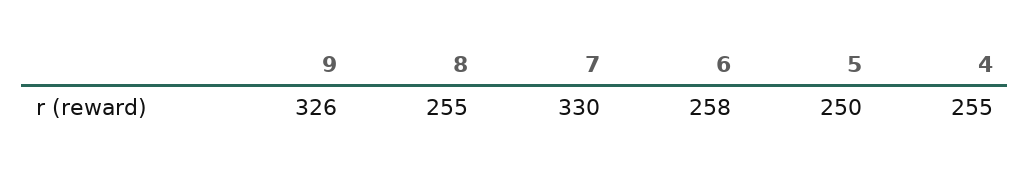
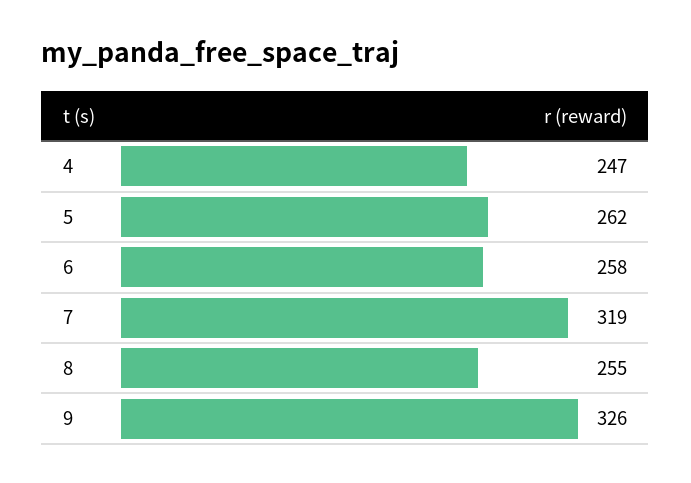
  {
    "9": 326,
    "8": 255,
-   "7": 330,
+   "7": 319,
    "6": 258,
-   "5": 250,
+   "5": 262,
-   "4": 255
+   "4": 247
  }

